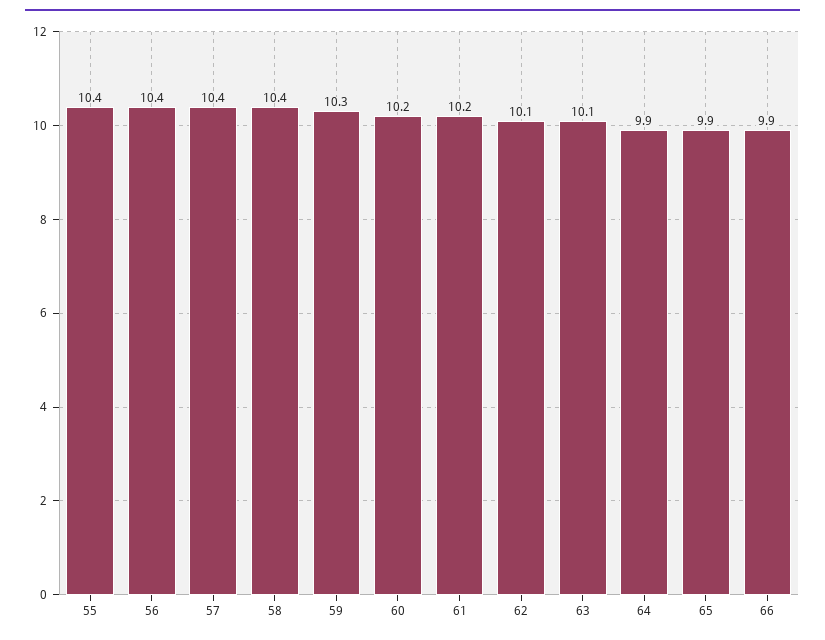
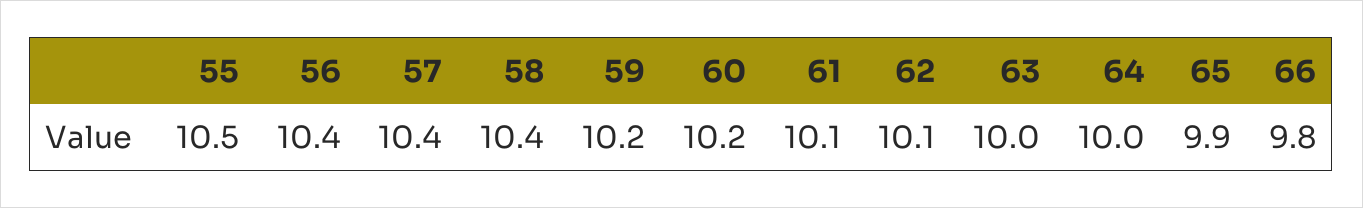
  {
-   "55": 10.4,
+   "55": 10.5,
    "56": 10.4,
    "57": 10.4,
    "58": 10.4,
-   "59": 10.3,
+   "59": 10.2,
    "60": 10.2,
-   "61": 10.2,
+   "61": 10.1,
    "62": 10.1,
-   "63": 10.1,
+   "63": 10,
-   "64": 9.9,
+   "64": 10,
    "65": 9.9,
-   "66": 9.9
+   "66": 9.8
  }

